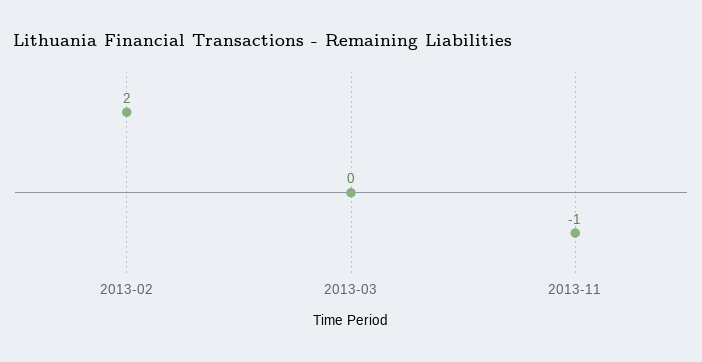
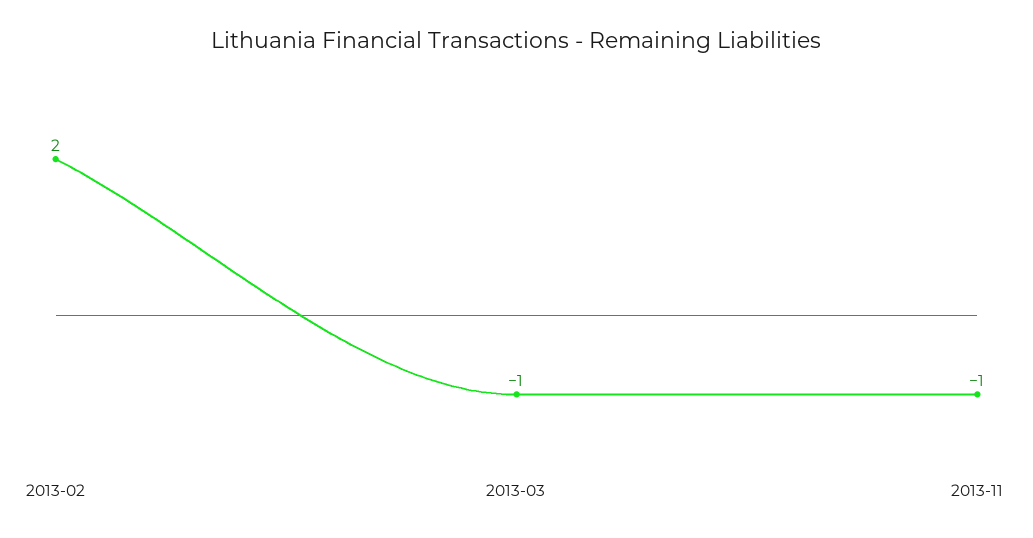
  {
    "2013-02": 2,
-   "2013-03": 0,
+   "2013-03": -1,
    "2013-11": -1
  }

